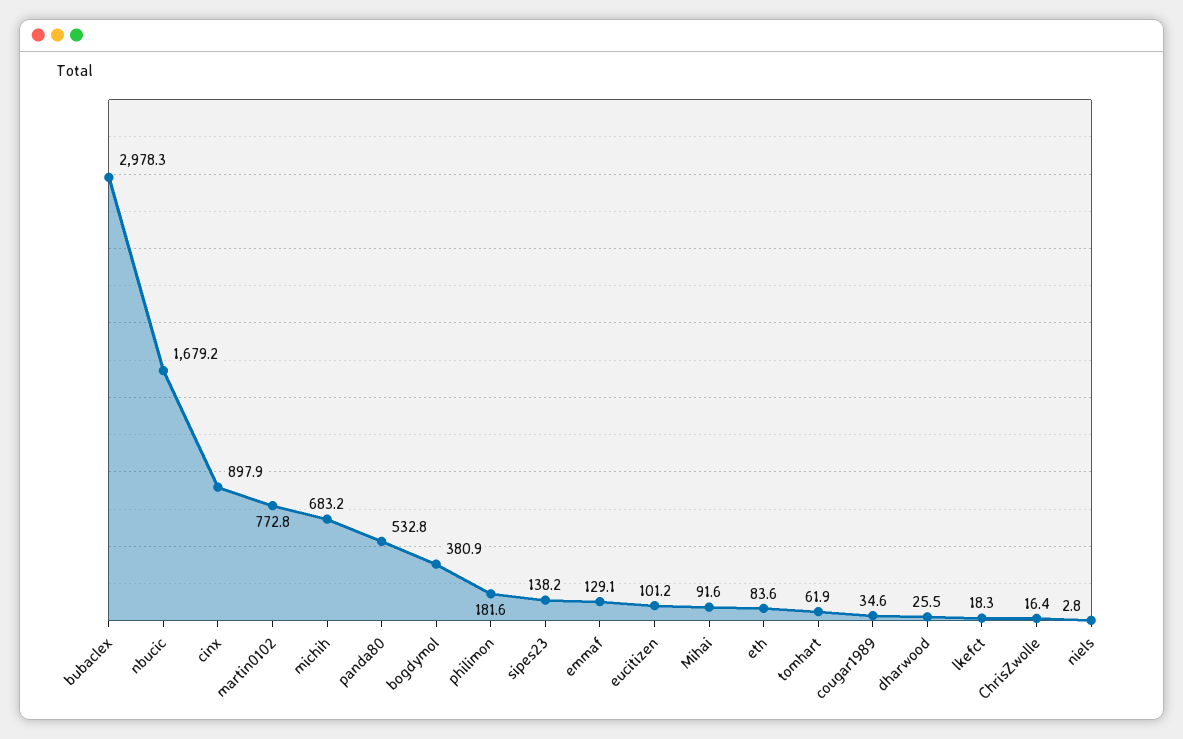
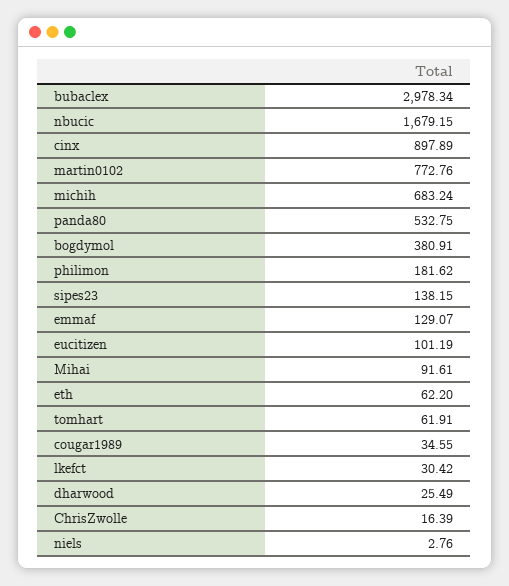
  {
    "bubaclex": 2978.34,
    "nbucic": 1679.15,
    "cinx": 897.89,
    "martin0102": 772.76,
    "michih": 683.24,
    "panda80": 532.75,
    "bogdymol": 380.91,
    "philimon": 181.62,
    "sipes23": 138.15,
    "emmaf": 129.07,
    "eucitizen": 101.19,
    "Mihai": 91.61,
-   "eth": 83.6,
+   "eth": 62.2,
    "tomhart": 61.91,
    "cougar1989": 34.55,
    "dharwood": 25.49,
-   "lkefct": 18.3,
+   "lkefct": 30.42,
    "ChrisZwolle": 16.39,
    "niels": 2.76
  }

